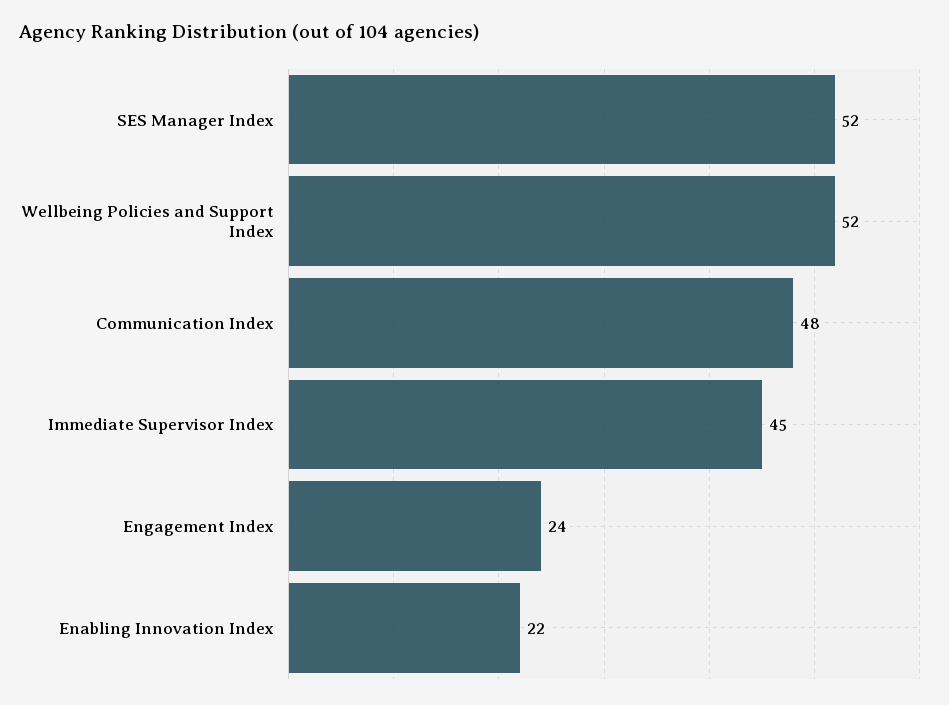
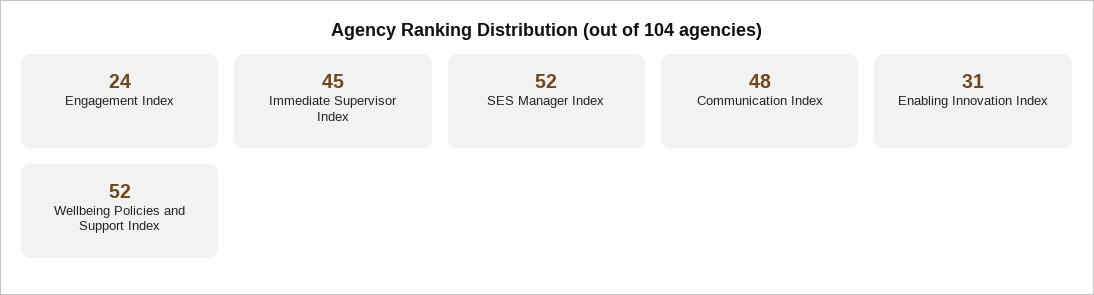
  {
    "SES Manager Index": 52,
    "Wellbeing Policies and Support Index": 52,
    "Communication Index": 48,
    "Immediate Supervisor Index": 45,
    "Engagement Index": 24,
-   "Enabling Innovation Index": 22
+   "Enabling Innovation Index": 31
  }

